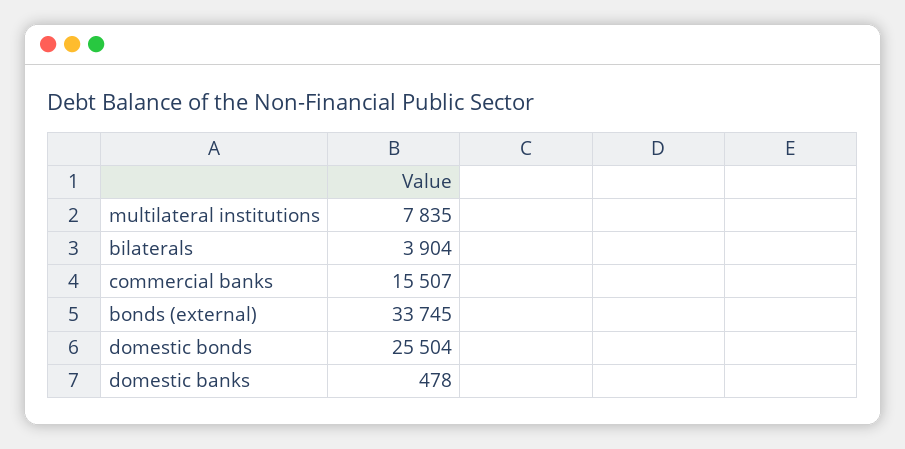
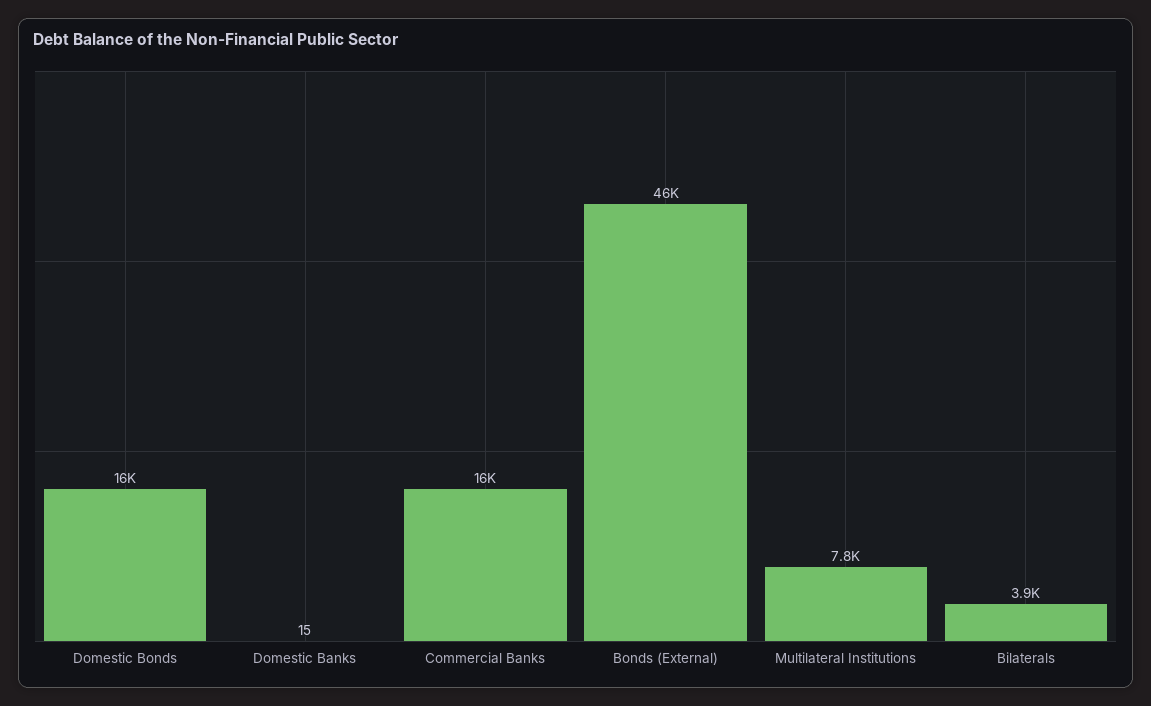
  {
    "multilateral institutions": 7835,
    "bilaterals": 3904,
    "commercial banks": 15507,
-   "bonds (external)": 33745,
+   "bonds (external)": 46000,
-   "domestic bonds": 25504,
+   "domestic bonds": 16000,
-   "domestic banks": 478
+   "domestic banks": 15
  }

